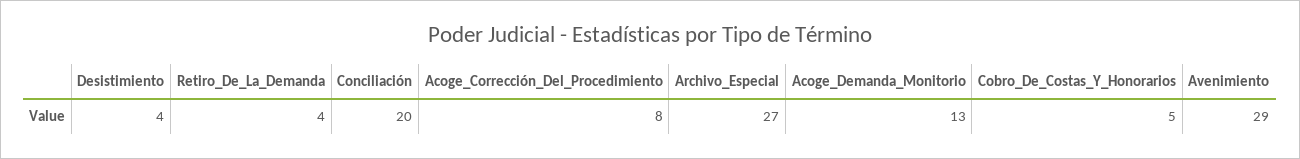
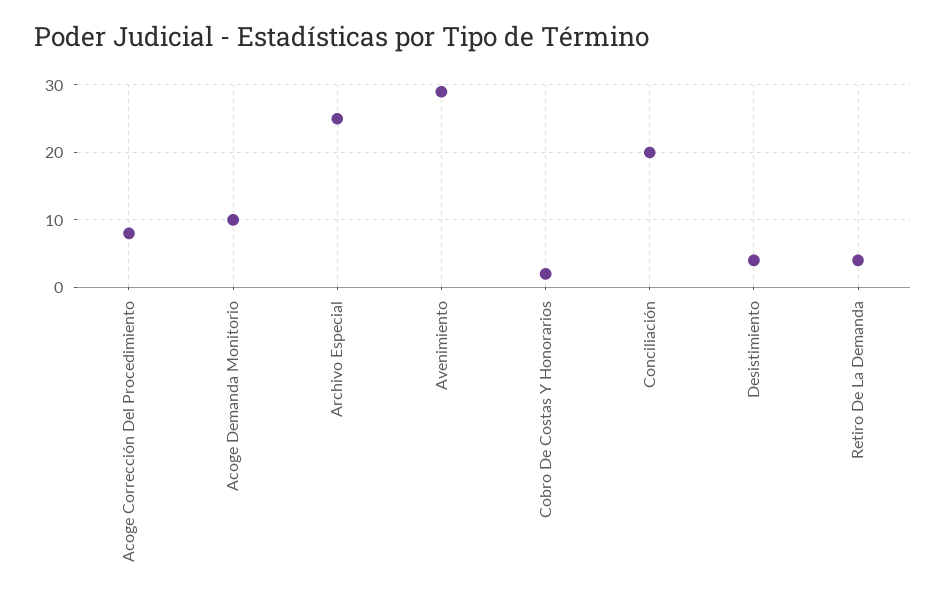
  {
    "Desistimiento": 4,
    "Retiro_De_La_Demanda": 4,
    "Conciliación": 20,
    "Acoge_Corrección_Del_Procedimiento": 8,
-   "Archivo_Especial": 27,
+   "Archivo_Especial": 25,
-   "Acoge_Demanda_Monitorio": 13,
+   "Acoge_Demanda_Monitorio": 10,
-   "Cobro_De_Costas_Y_Honorarios": 5,
+   "Cobro_De_Costas_Y_Honorarios": 2,
    "Avenimiento": 29
  }

